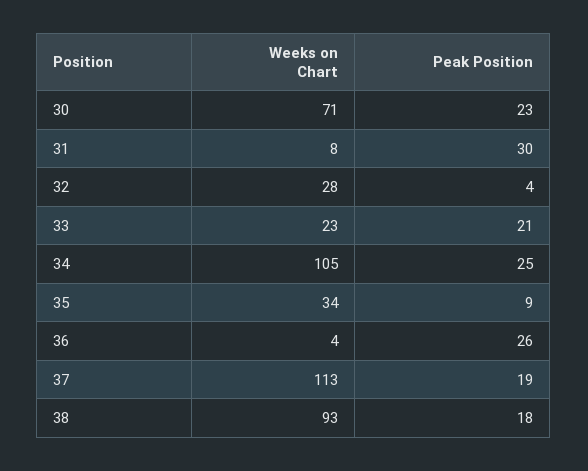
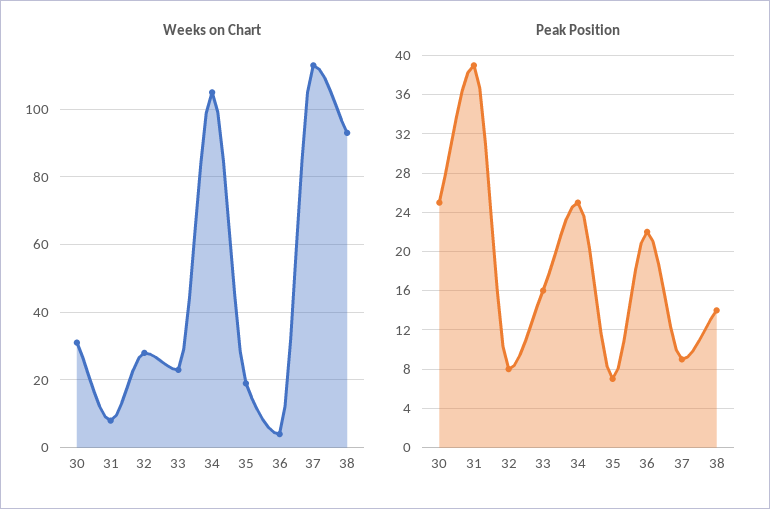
  {
    "Weeks on Chart": {
-     "30": 71,
+     "30": 30,
      "31": 8,
      "32": 28,
      "33": 23,
      "34": 105,
-     "35": 34,
+     "35": 20,
      "36": 4,
      "37": 113,
      "38": 93
    },
    "Peak Position": {
-     "30": 23,
+     "30": 25,
-     "31": 30,
+     "31": 39,
-     "32": 4,
+     "32": 8,
-     "33": 21,
+     "33": 16,
      "34": 25,
-     "35": 9,
+     "35": 7,
-     "36": 26,
+     "36": 22,
-     "37": 19,
+     "37": 9,
-     "38": 18
+     "38": 14
    }
  }

